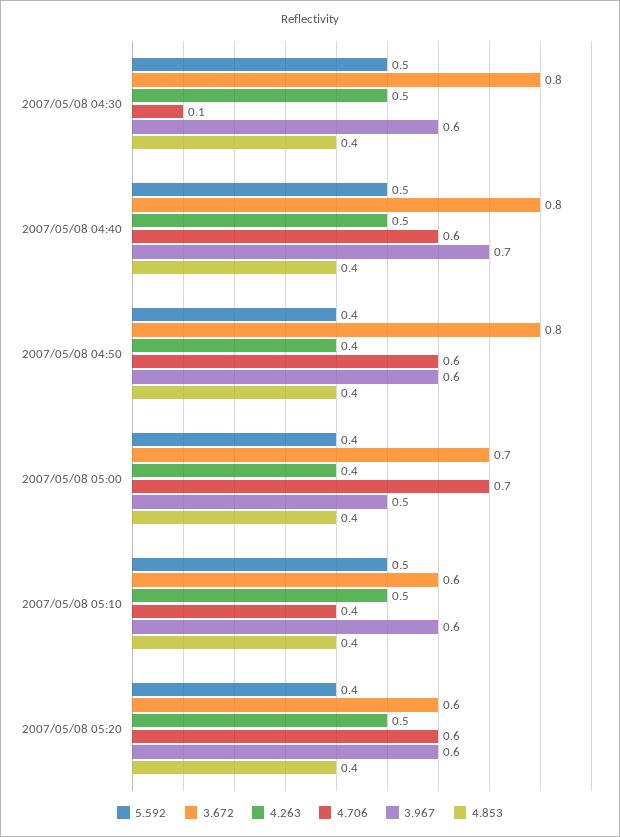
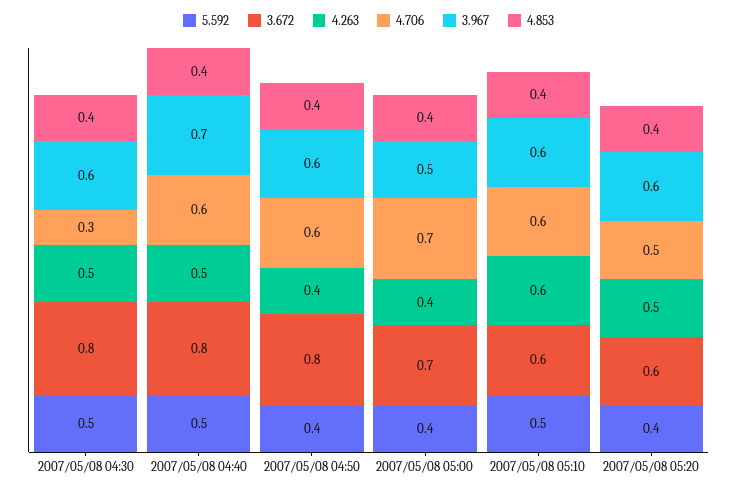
  {
    "5.592": {
      "2007/05/08 04:30": 0.5,
      "2007/05/08 04:40": 0.5,
      "2007/05/08 04:50": 0.4,
      "2007/05/08 05:00": 0.4,
      "2007/05/08 05:10": 0.5,
      "2007/05/08 05:20": 0.4
    },
    "3.672": {
      "2007/05/08 04:30": 0.8,
      "2007/05/08 04:40": 0.8,
      "2007/05/08 04:50": 0.8,
      "2007/05/08 05:00": 0.7,
      "2007/05/08 05:10": 0.6,
      "2007/05/08 05:20": 0.6
    },
    "4.263": {
      "2007/05/08 04:30": 0.5,
      "2007/05/08 04:40": 0.5,
      "2007/05/08 04:50": 0.4,
      "2007/05/08 05:00": 0.4,
-     "2007/05/08 05:10": 0.5,
+     "2007/05/08 05:10": 0.6,
      "2007/05/08 05:20": 0.5
    },
    "4.706": {
-     "2007/05/08 04:30": 0.1,
+     "2007/05/08 04:30": 0.3,
      "2007/05/08 04:40": 0.6,
      "2007/05/08 04:50": 0.6,
      "2007/05/08 05:00": 0.7,
-     "2007/05/08 05:10": 0.4,
+     "2007/05/08 05:10": 0.6,
-     "2007/05/08 05:20": 0.6
+     "2007/05/08 05:20": 0.5
    },
    "3.967": {
      "2007/05/08 04:30": 0.6,
      "2007/05/08 04:40": 0.7,
      "2007/05/08 04:50": 0.6,
      "2007/05/08 05:00": 0.5,
      "2007/05/08 05:10": 0.6,
      "2007/05/08 05:20": 0.6
    },
    "4.853": {
      "2007/05/08 04:30": 0.4,
      "2007/05/08 04:40": 0.4,
      "2007/05/08 04:50": 0.4,
      "2007/05/08 05:00": 0.4,
      "2007/05/08 05:10": 0.4,
      "2007/05/08 05:20": 0.4
    }
  }

